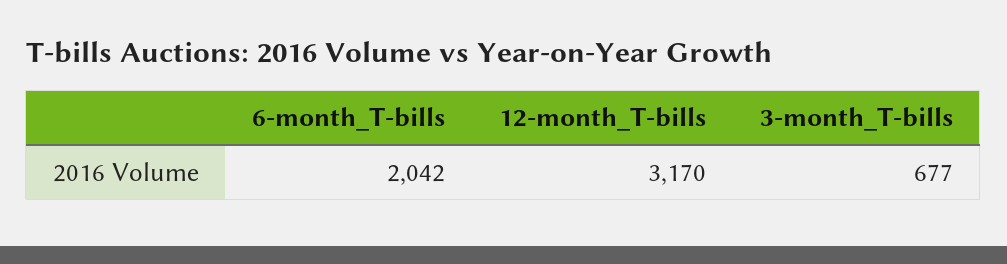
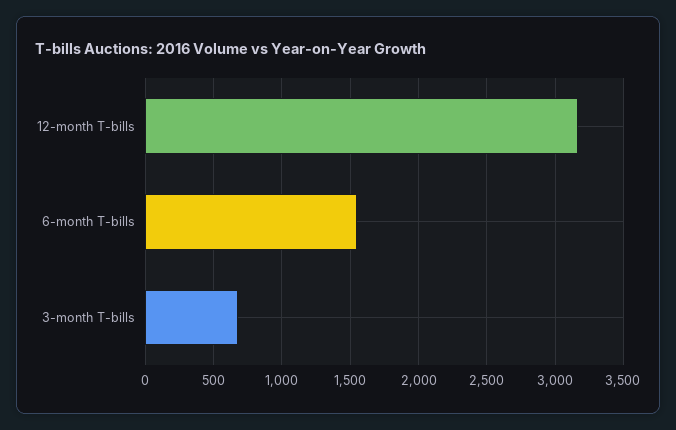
  {
-   "6-month_T-bills": 2042,
+   "6-month_T-bills": 1550,
    "12-month_T-bills": 3170,
    "3-month_T-bills": 677
  }

